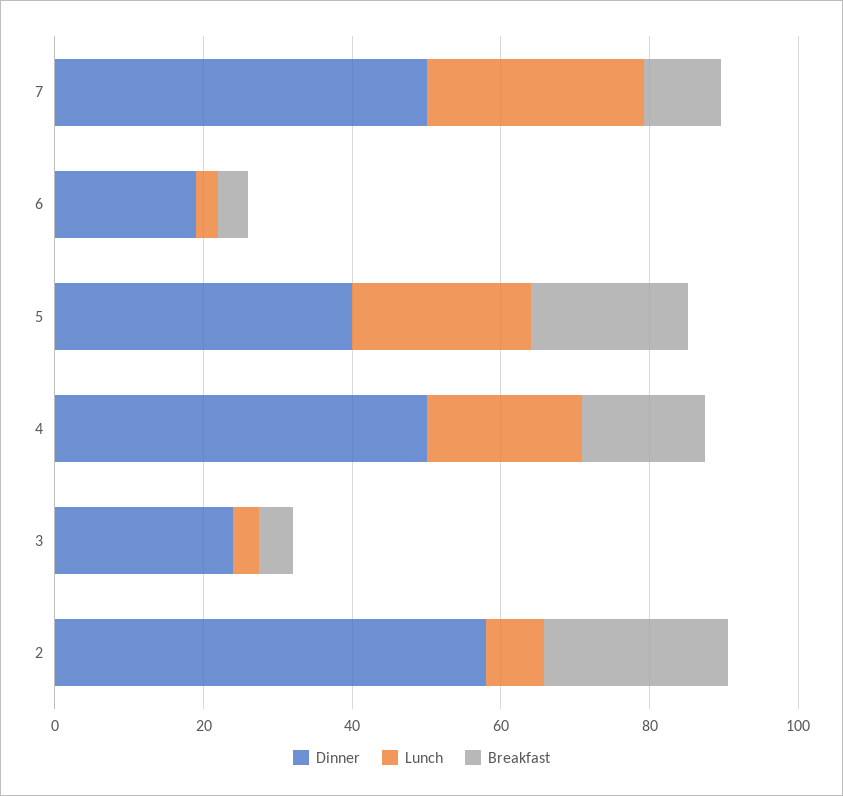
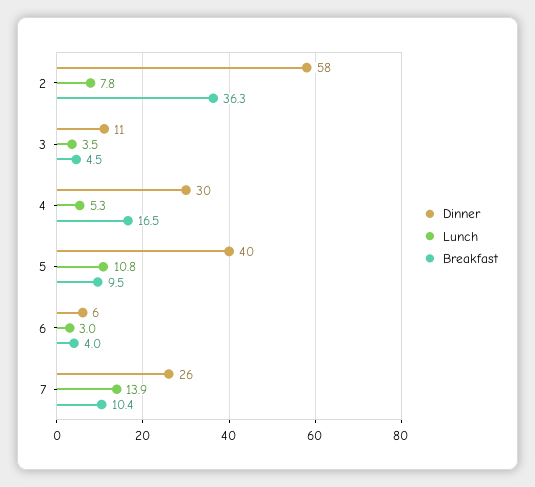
  {
    "Dinner": {
-     "7": 50,
+     "7": 26,
-     "6": 20,
+     "6": 6,
      "5": 40,
-     "4": 50,
+     "4": 30,
-     "3": 25,
+     "3": 11,
      "2": 58
    },
    "Lunch": {
-     "7": 30,
+     "7": 13.9,
      "6": 3,
-     "5": 25,
+     "5": 10.8,
-     "4": 20,
+     "4": 5.3,
      "3": 3.5,
      "2": 7.8
    },
    "Breakfast": {
      "7": 10.4,
      "6": 4,
-     "5": 20,
+     "5": 9.5,
      "4": 16.5,
      "3": 4.5,
-     "2": 25
+     "2": 36.3
    }
  }

